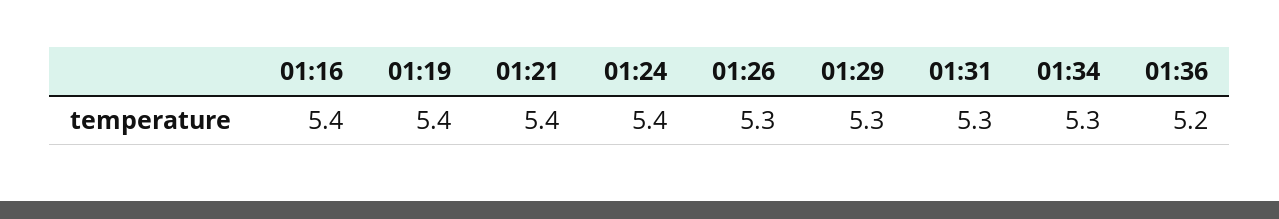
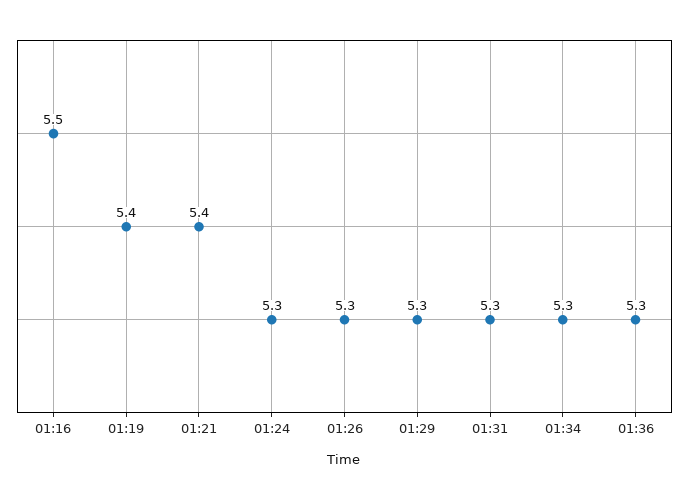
  {
-   "01:16": 5.4,
+   "01:16": 5.5,
    "01:19": 5.4,
    "01:21": 5.4,
-   "01:24": 5.4,
+   "01:24": 5.3,
    "01:26": 5.3,
    "01:29": 5.3,
    "01:31": 5.3,
    "01:34": 5.3,
-   "01:36": 5.2
+   "01:36": 5.3
  }

